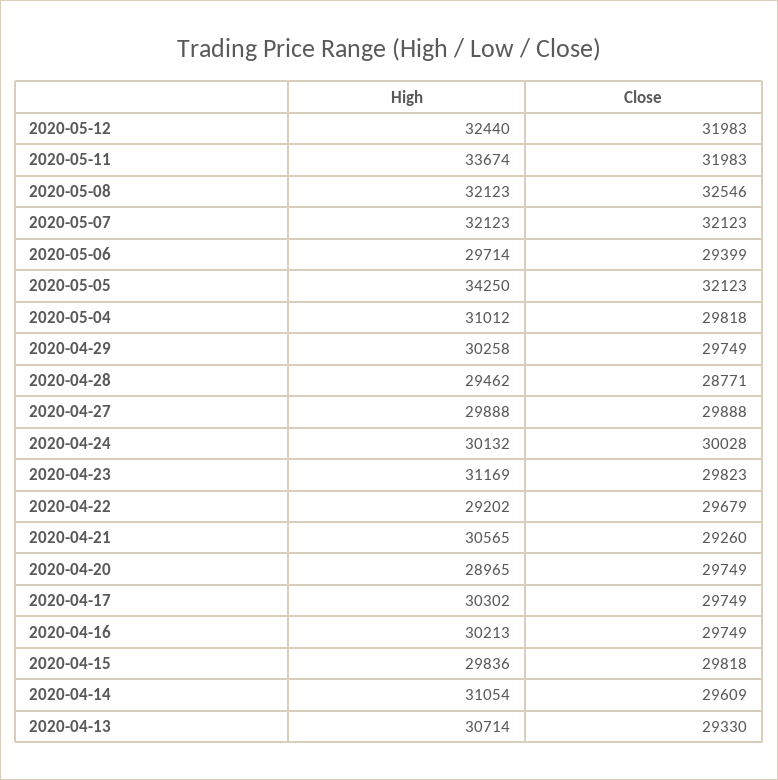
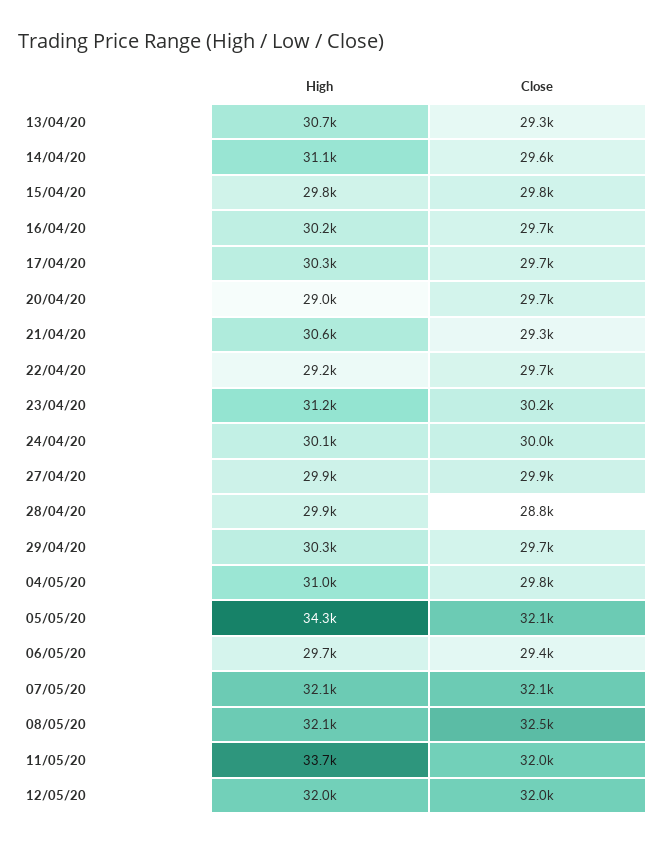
  {
    "High": {
-     "2020-05-12": 32440,
+     "2020-05-12": 32000,
      "2020-05-11": 33674,
      "2020-05-08": 32123,
      "2020-05-07": 32123,
      "2020-05-06": 29714,
      "2020-05-05": 34250,
      "2020-05-04": 31012,
      "2020-04-29": 30258,
-     "2020-04-28": 29462,
+     "2020-04-28": 29900,
      "2020-04-27": 29888,
      "2020-04-24": 30132,
      "2020-04-23": 31169,
      "2020-04-22": 29202,
      "2020-04-21": 30565,
      "2020-04-20": 28965,
      "2020-04-17": 30302,
      "2020-04-16": 30213,
      "2020-04-15": 29836,
      "2020-04-14": 31054,
      "2020-04-13": 30714
    },
    "Close": {
      "2020-05-12": 31983,
      "2020-05-11": 31983,
      "2020-05-08": 32546,
      "2020-05-07": 32123,
      "2020-05-06": 29399,
      "2020-05-05": 32123,
      "2020-05-04": 29818,
      "2020-04-29": 29749,
      "2020-04-28": 28771,
      "2020-04-27": 29888,
      "2020-04-24": 30028,
-     "2020-04-23": 29823,
+     "2020-04-23": 30200,
      "2020-04-22": 29679,
      "2020-04-21": 29260,
      "2020-04-20": 29749,
      "2020-04-17": 29749,
      "2020-04-16": 29749,
      "2020-04-15": 29818,
      "2020-04-14": 29609,
      "2020-04-13": 29330
    }
  }

